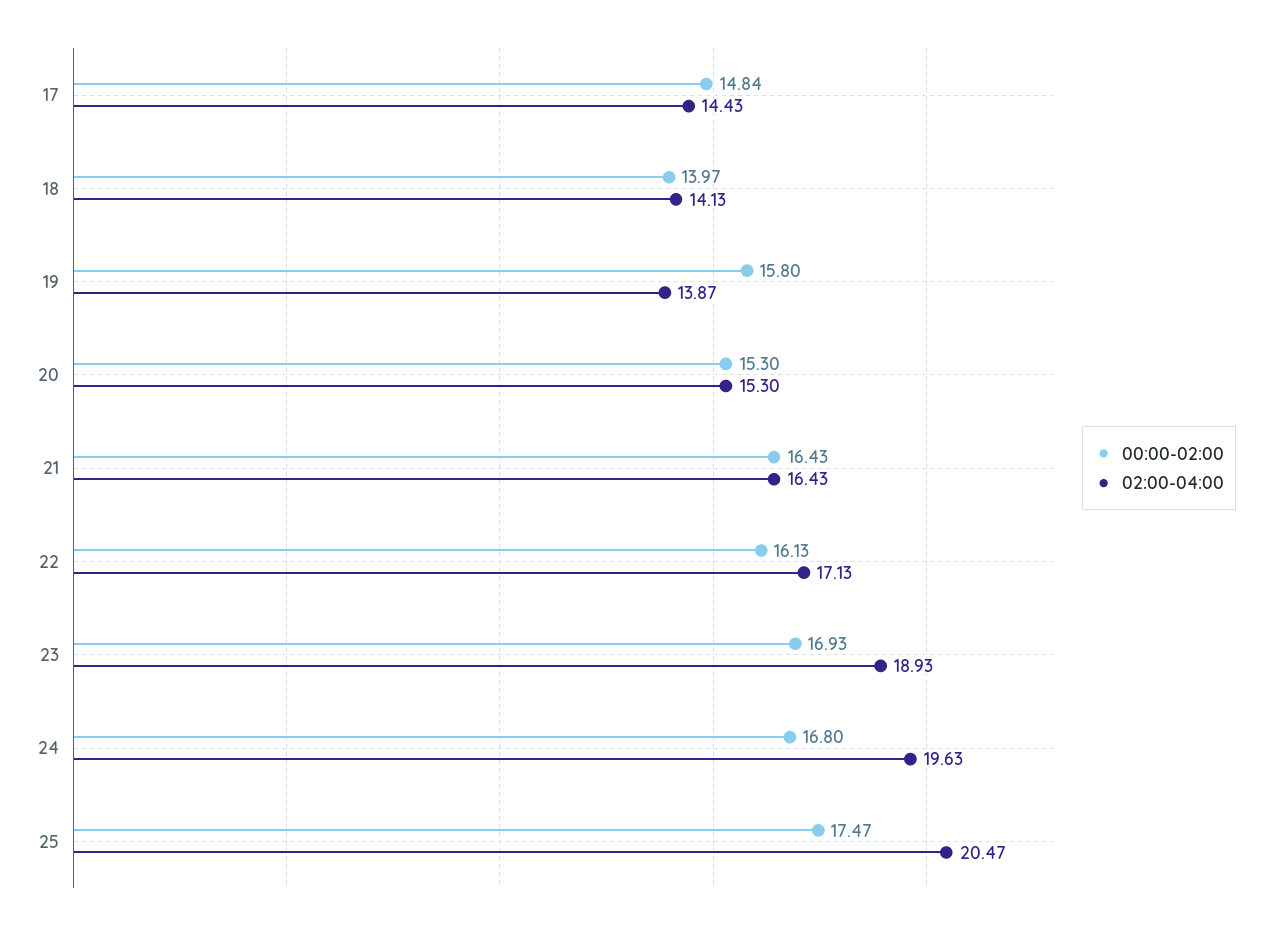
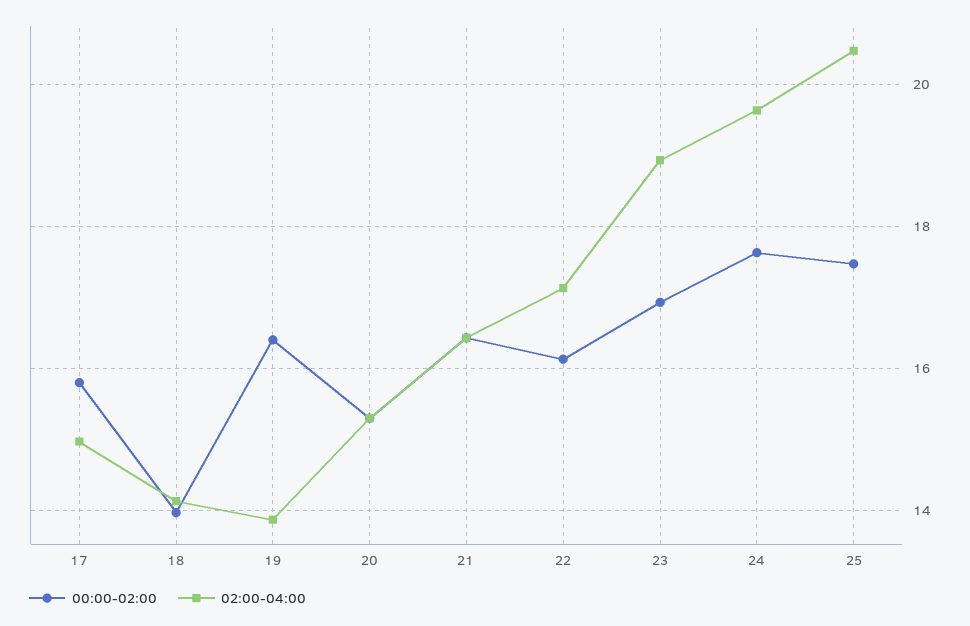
  {
    "00:00-02:00": {
-     "17": 14.84,
+     "17": 15.8,
      "18": 13.97,
-     "19": 15.8,
+     "19": 16.4,
      "20": 15.3,
      "21": 16.43,
      "22": 16.13,
      "23": 16.93,
-     "24": 16.8,
+     "24": 17.6,
      "25": 17.47
    },
    "02:00-04:00": {
-     "17": 14.43,
+     "17": 15,
      "18": 14.13,
      "19": 13.87,
      "20": 15.3,
      "21": 16.43,
      "22": 17.13,
      "23": 18.93,
      "24": 19.63,
      "25": 20.47
    }
  }

